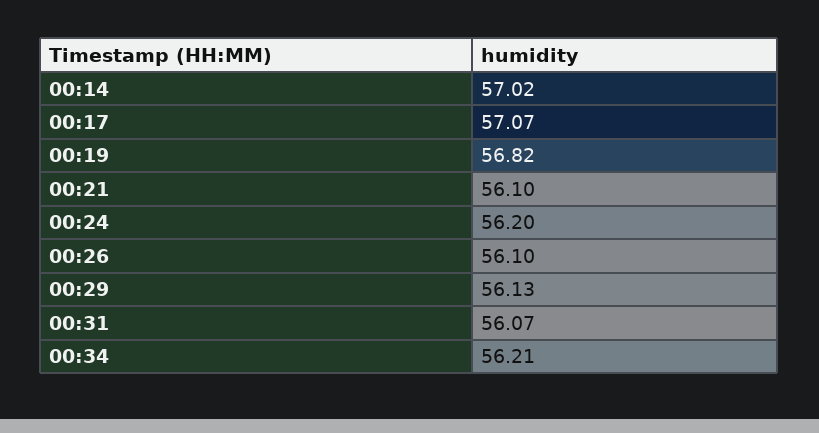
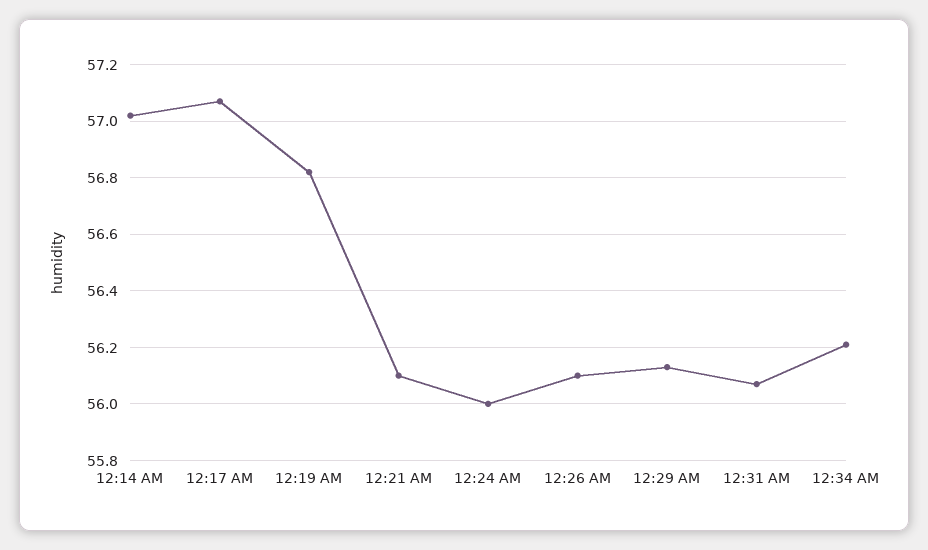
  {
    "00:14": 57.02,
    "00:17": 57.07,
    "00:19": 56.82,
    "00:21": 56.1,
-   "00:24": 56.2,
+   "00:24": 56,
    "00:26": 56.1,
    "00:29": 56.13,
    "00:31": 56.07,
    "00:34": 56.21
  }

